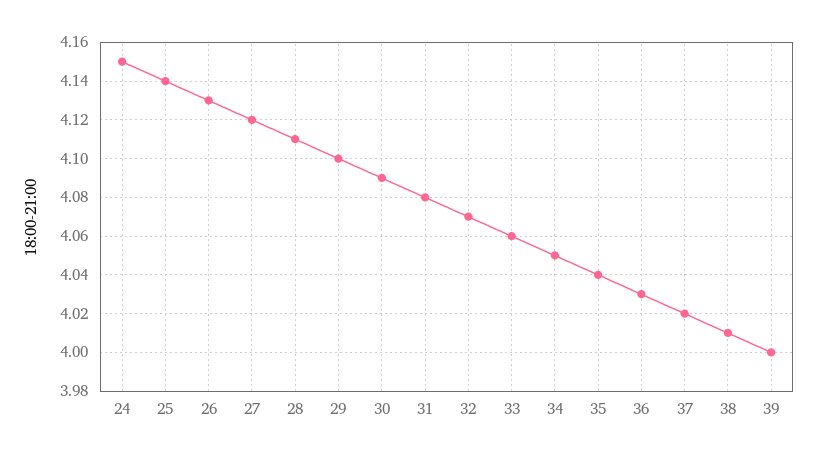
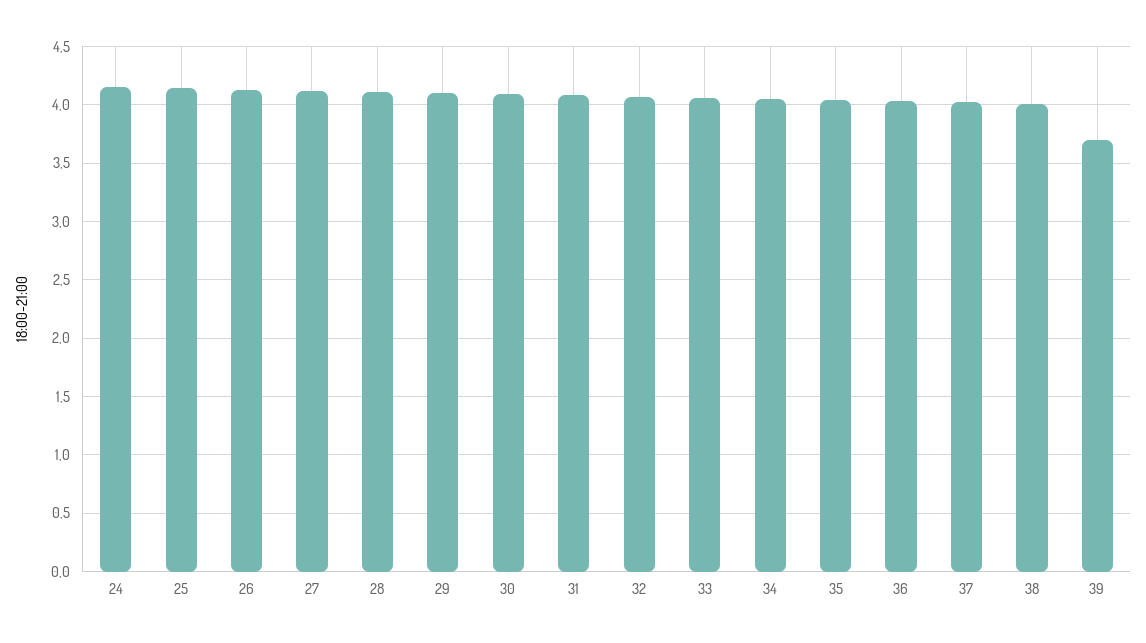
  {
    "24": 4.15,
    "25": 4.14,
    "26": 4.13,
    "27": 4.12,
    "28": 4.11,
    "29": 4.1,
    "30": 4.09,
    "31": 4.08,
    "32": 4.07,
    "33": 4.06,
    "34": 4.05,
    "35": 4.04,
    "36": 4.03,
    "37": 4.02,
    "38": 4.01,
-   "39": 4
+   "39": 3.7
  }

